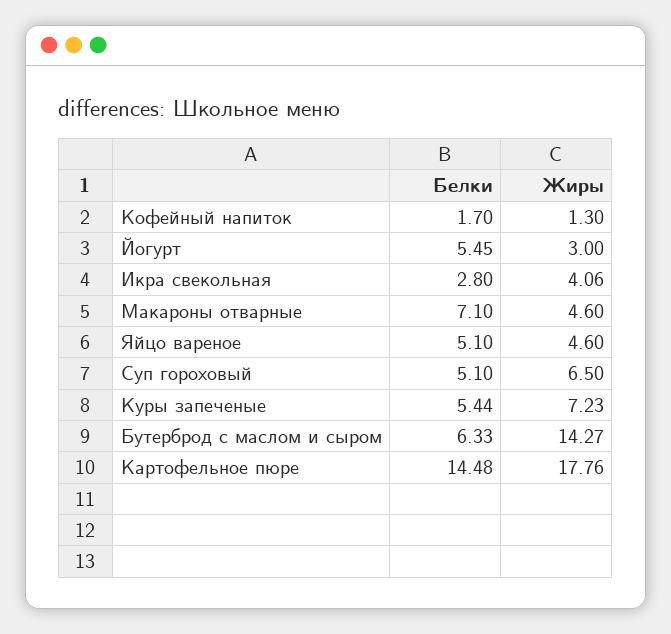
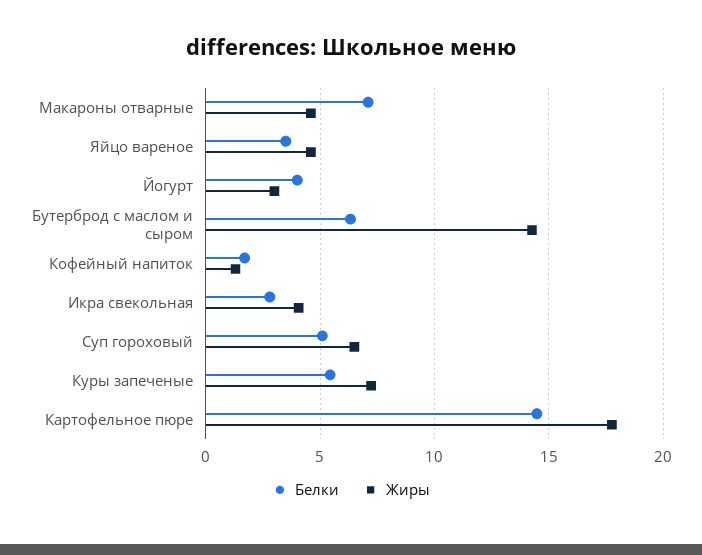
  {
    "Белки": {
      "Кофейный напиток": 1.7,
-     "Йогурт": 5.45,
+     "Йогурт": 4,
      "Икра свекольная": 2.8,
      "Макароны отварные": 7.1,
-     "Яйцо вареное": 5.1,
+     "Яйцо вареное": 3.5,
      "Суп гороховый": 5.1,
      "Куры запеченые": 5.44,
      "Бутерброд с маслом и сыром": 6.33,
      "Картофельное пюре": 14.48
    },
    "Жиры": {
      "Кофейный напиток": 1.3,
      "Йогурт": 3,
      "Икра свекольная": 4.06,
      "Макароны отварные": 4.6,
      "Яйцо вареное": 4.6,
      "Суп гороховый": 6.5,
      "Куры запеченые": 7.23,
      "Бутерброд с маслом и сыром": 14.27,
      "Картофельное пюре": 17.76
    }
  }

